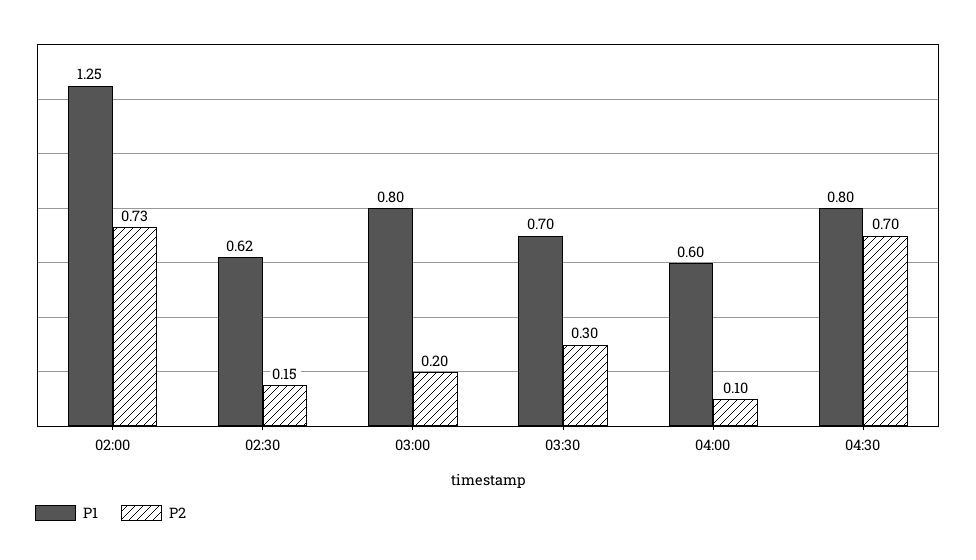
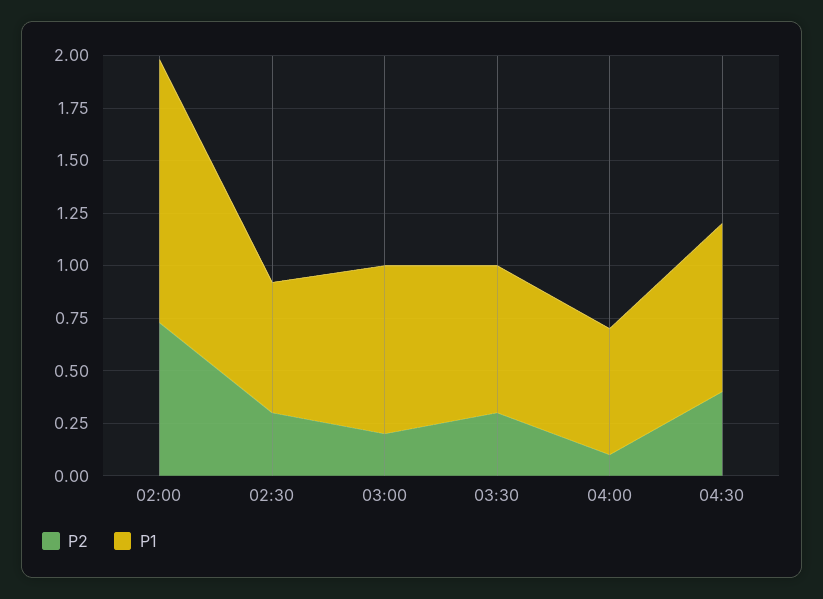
  {
    "P1": {
      "02:00": 1.25,
      "02:30": 0.62,
      "03:00": 0.8,
      "03:30": 0.7,
      "04:00": 0.6,
      "04:30": 0.8
    },
    "P2": {
      "02:00": 0.73,
-     "02:30": 0.15,
+     "02:30": 0.3,
      "03:00": 0.2,
      "03:30": 0.3,
      "04:00": 0.1,
-     "04:30": 0.7
+     "04:30": 0.4
    }
  }

